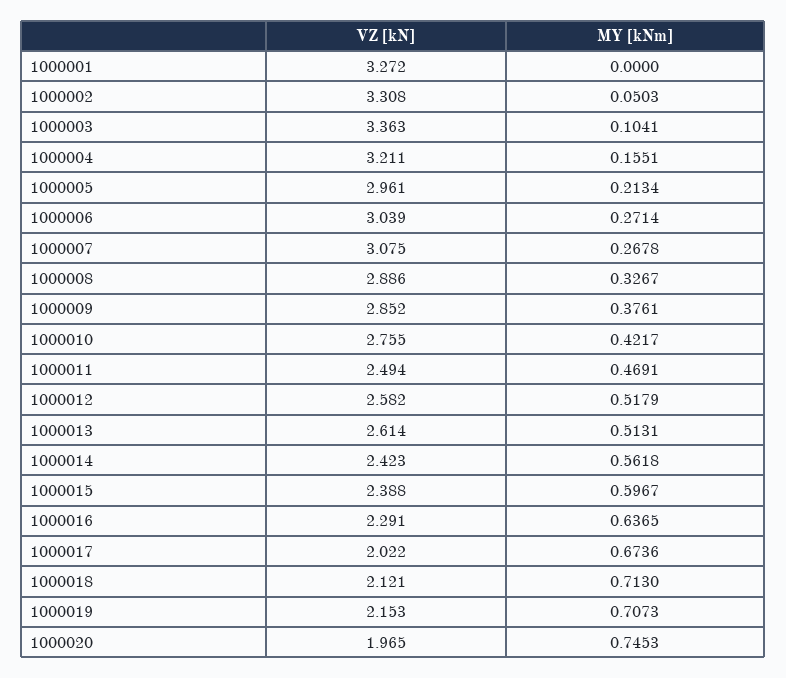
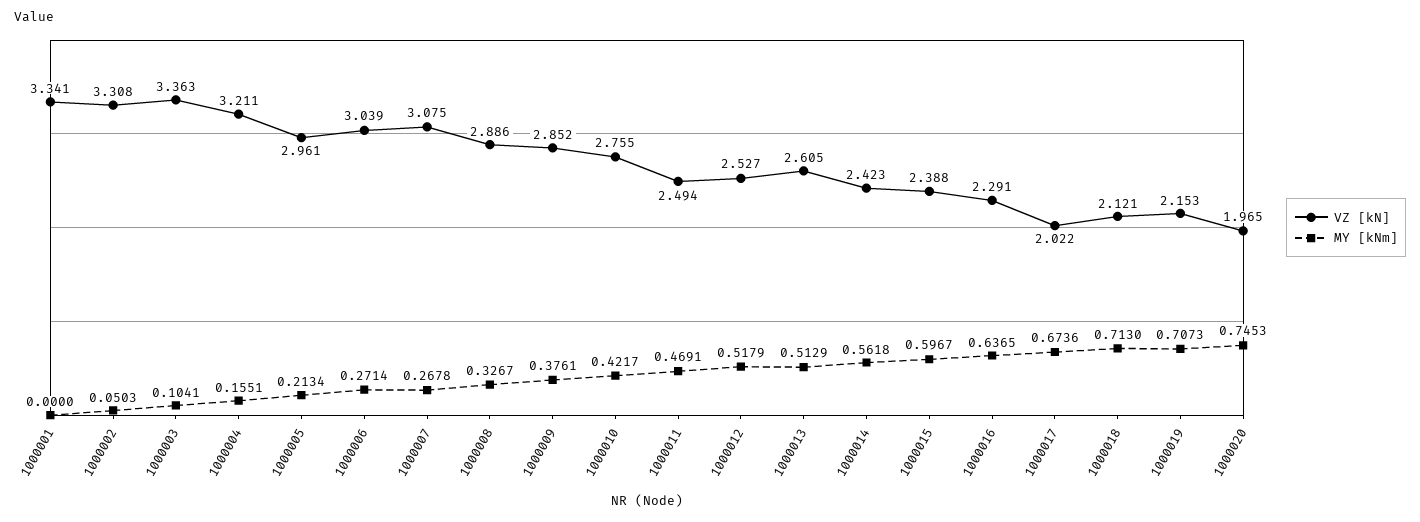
  {
    "VZ [kN]": {
-     "1000001": 3.272,
+     "1000001": 3.341,
      "1000002": 3.308,
      "1000003": 3.363,
      "1000004": 3.211,
      "1000005": 2.961,
      "1000006": 3.039,
      "1000007": 3.075,
      "1000008": 2.886,
      "1000009": 2.852,
      "1000010": 2.755,
      "1000011": 2.494,
-     "1000012": 2.582,
+     "1000012": 2.527,
-     "1000013": 2.614,
+     "1000013": 2.605,
      "1000014": 2.423,
      "1000015": 2.388,
      "1000016": 2.291,
      "1000017": 2.022,
      "1000018": 2.121,
      "1000019": 2.153,
      "1000020": 1.965
    },
    "MY [kNm]": {
      "1000001": 0,
      "1000002": 0.0503,
      "1000003": 0.1041,
      "1000004": 0.1551,
      "1000005": 0.2134,
      "1000006": 0.2714,
      "1000007": 0.2678,
      "1000008": 0.3267,
      "1000009": 0.3761,
      "1000010": 0.4217,
      "1000011": 0.4691,
      "1000012": 0.5179,
-     "1000013": 0.5131,
+     "1000013": 0.5129,
      "1000014": 0.5618,
      "1000015": 0.5967,
      "1000016": 0.6365,
      "1000017": 0.6736,
      "1000018": 0.713,
      "1000019": 0.7073,
      "1000020": 0.7453
    }
  }

